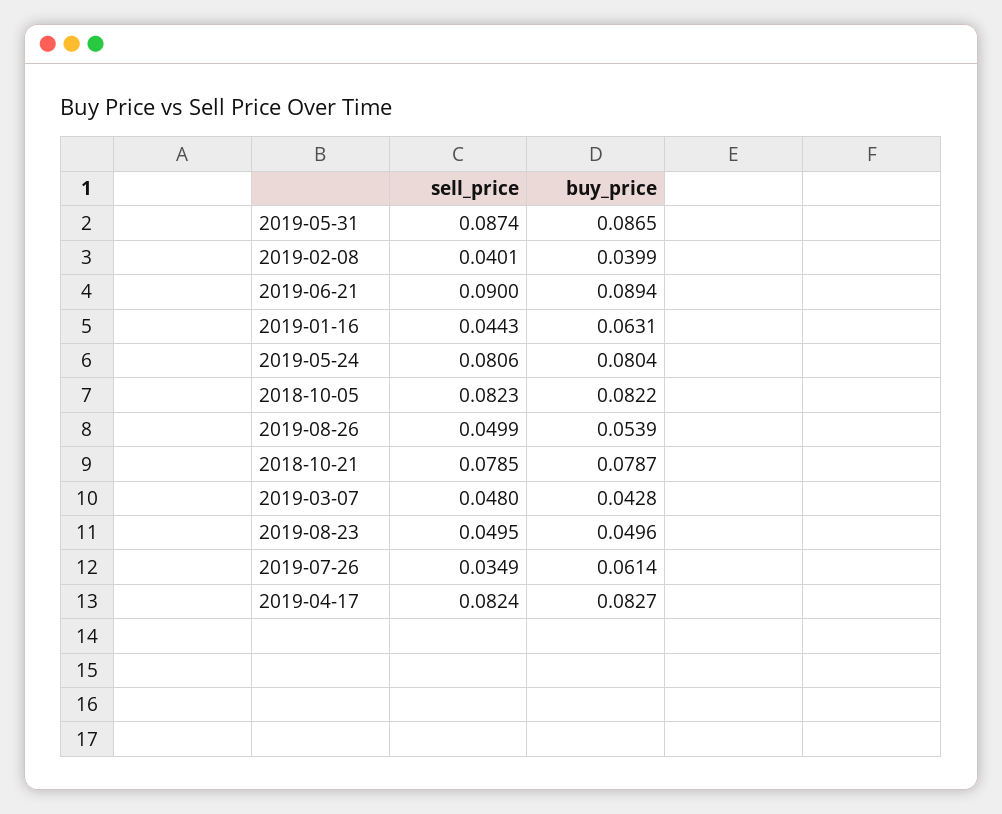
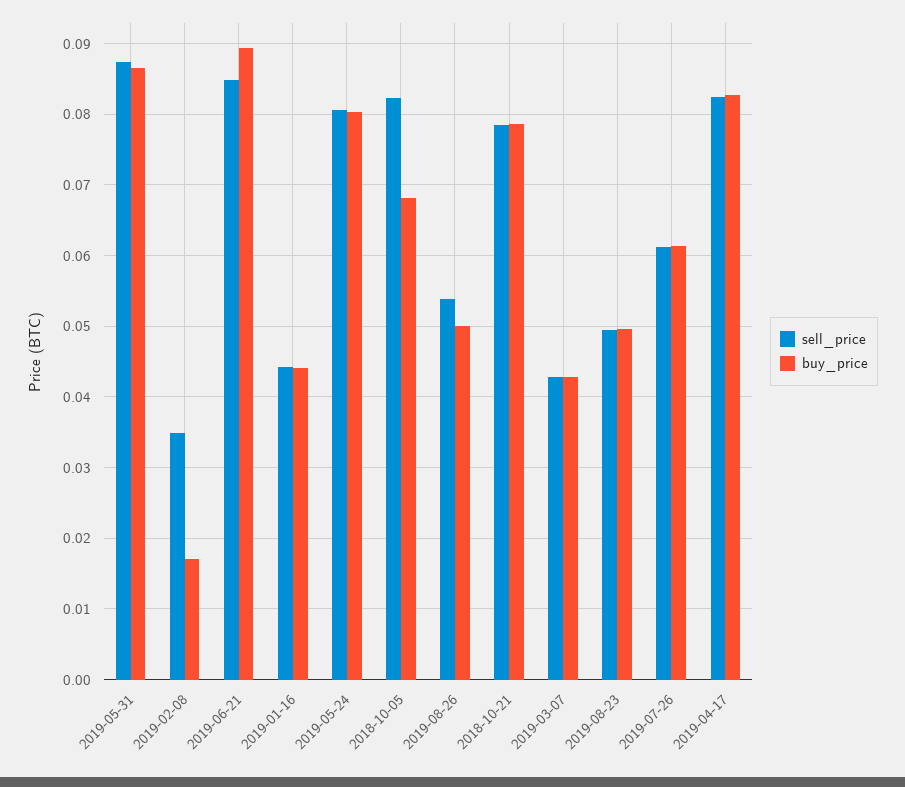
  {
    "sell_price": {
      "2019-05-31": 0.0874,
-     "2019-02-08": 0.0401,
+     "2019-02-08": 0.035,
-     "2019-06-21": 0.09,
+     "2019-06-21": 0.085,
      "2019-01-16": 0.0443,
      "2019-05-24": 0.0806,
      "2018-10-05": 0.0823,
-     "2019-08-26": 0.0499,
+     "2019-08-26": 0.054,
      "2018-10-21": 0.0785,
-     "2019-03-07": 0.048,
+     "2019-03-07": 0.043,
      "2019-08-23": 0.0495,
-     "2019-07-26": 0.0349,
+     "2019-07-26": 0.061,
      "2019-04-17": 0.0824
    },
    "buy_price": {
      "2019-05-31": 0.0865,
-     "2019-02-08": 0.0399,
+     "2019-02-08": 0.017,
      "2019-06-21": 0.0894,
-     "2019-01-16": 0.0631,
+     "2019-01-16": 0.044,
      "2019-05-24": 0.0804,
-     "2018-10-05": 0.0822,
+     "2018-10-05": 0.068,
-     "2019-08-26": 0.0539,
+     "2019-08-26": 0.05,
      "2018-10-21": 0.0787,
      "2019-03-07": 0.0428,
      "2019-08-23": 0.0496,
      "2019-07-26": 0.0614,
      "2019-04-17": 0.0827
    }
  }

